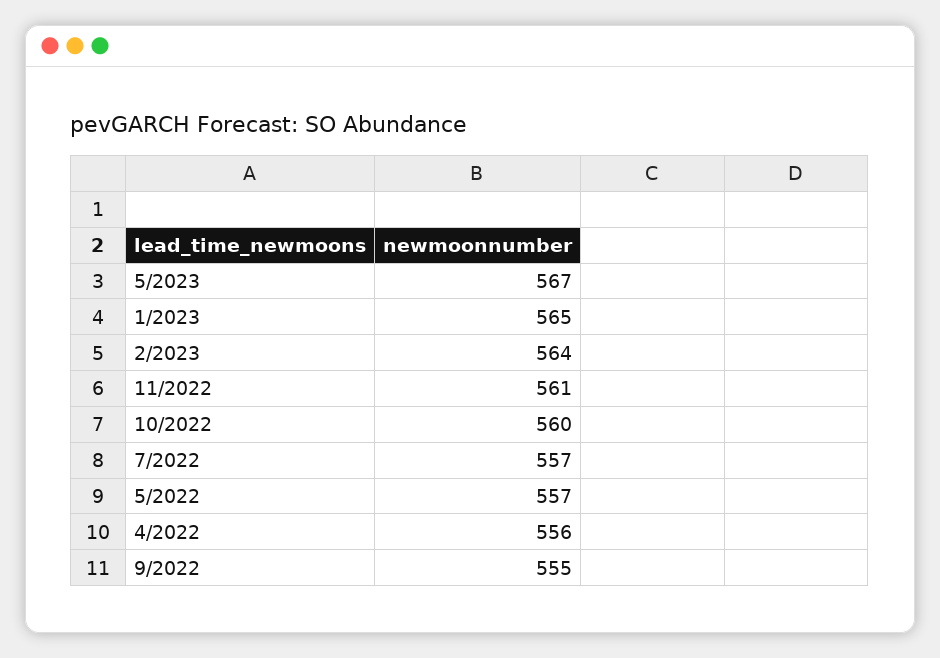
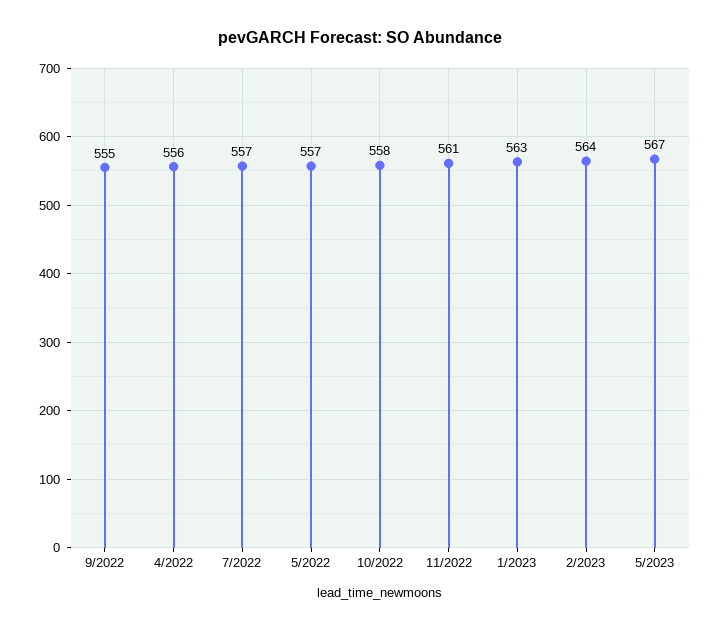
  {
    "5/2023": 567,
-   "1/2023": 565,
+   "1/2023": 563,
    "2/2023": 564,
    "11/2022": 561,
-   "10/2022": 560,
+   "10/2022": 558,
    "7/2022": 557,
    "5/2022": 557,
    "4/2022": 556,
    "9/2022": 555
  }

